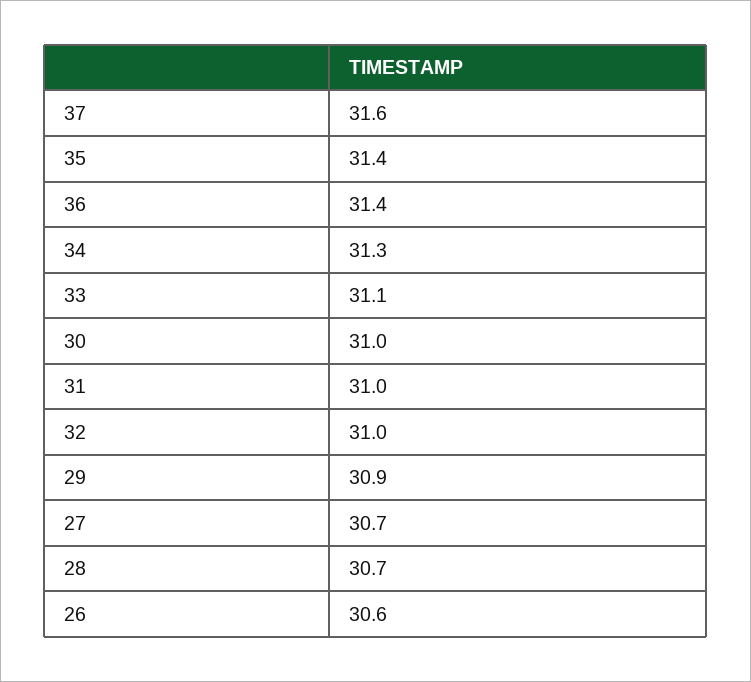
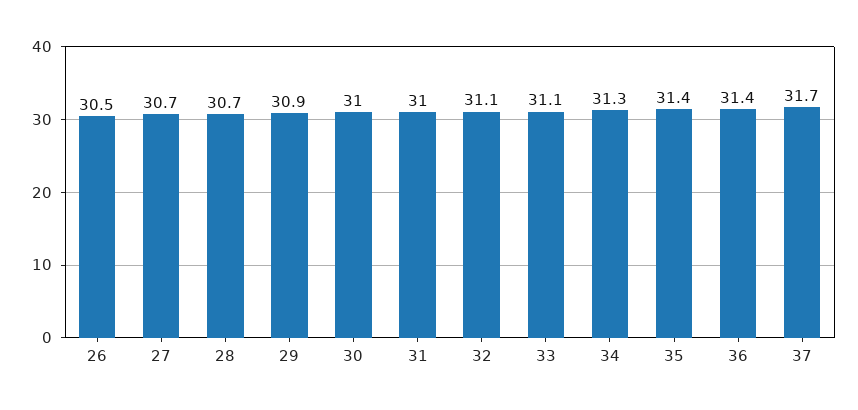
  {
-   "37": 31.6,
+   "37": 31.7,
    "35": 31.4,
    "36": 31.4,
    "34": 31.3,
    "33": 31.1,
    "30": 31,
    "31": 31,
-   "32": 31,
+   "32": 31.1,
    "29": 30.9,
    "27": 30.7,
    "28": 30.7,
-   "26": 30.6
+   "26": 30.5
  }

